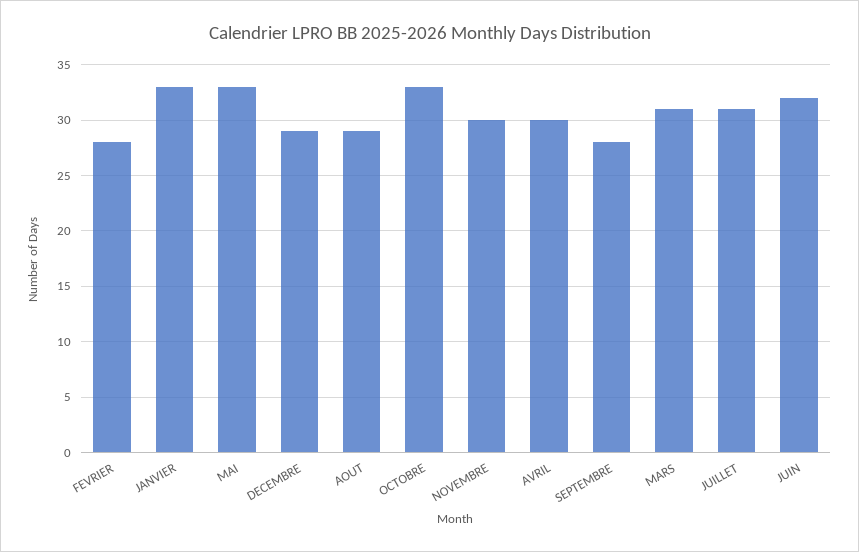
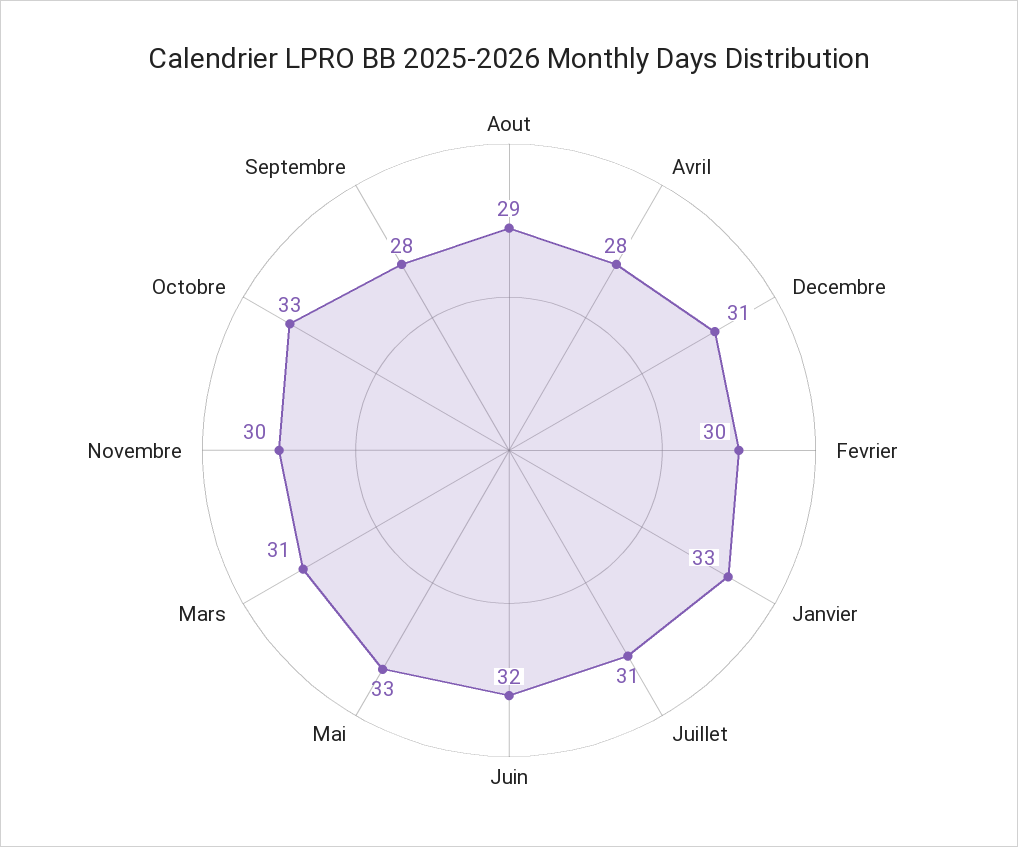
  {
-   "FEVRIER": 28,
+   "FEVRIER": 30,
    "JANVIER": 33,
    "MAI": 33,
-   "DECEMBRE": 29,
+   "DECEMBRE": 31,
    "AOUT": 29,
    "OCTOBRE": 33,
    "NOVEMBRE": 30,
-   "AVRIL": 30,
+   "AVRIL": 28,
    "SEPTEMBRE": 28,
    "MARS": 31,
    "JUILLET": 31,
    "JUIN": 32
  }

